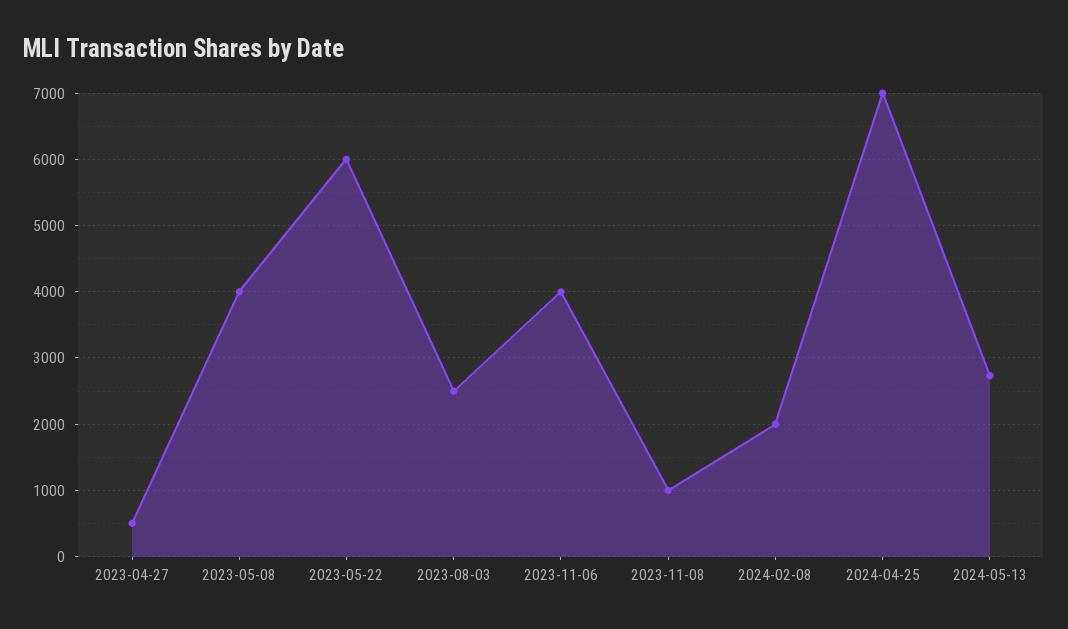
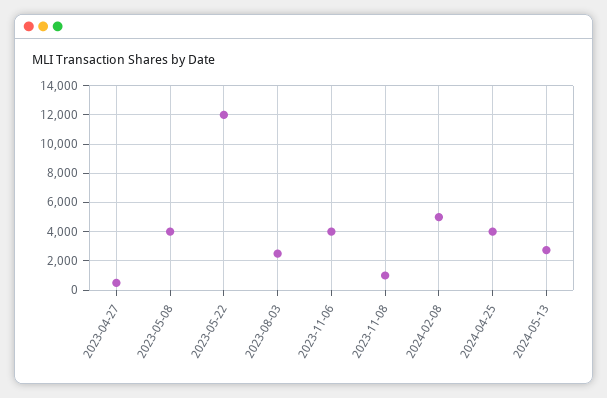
  {
    "2023-04-27": 500,
    "2023-05-08": 4000,
-   "2023-05-22": 6000,
+   "2023-05-22": 12000,
    "2023-08-03": 2500,
    "2023-11-06": 4000,
    "2023-11-08": 1000,
-   "2024-02-08": 2000,
+   "2024-02-08": 5000,
-   "2024-04-25": 7000,
+   "2024-04-25": 4000,
    "2024-05-13": 2700
  }

